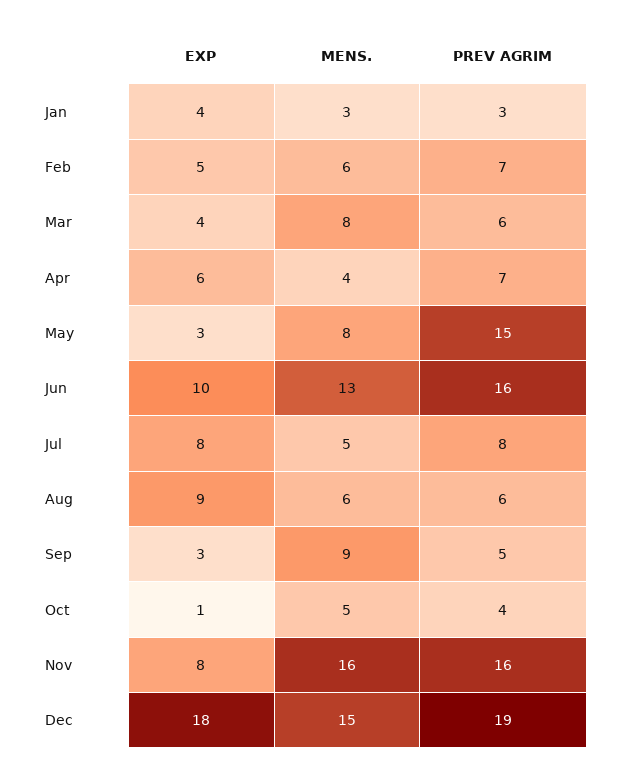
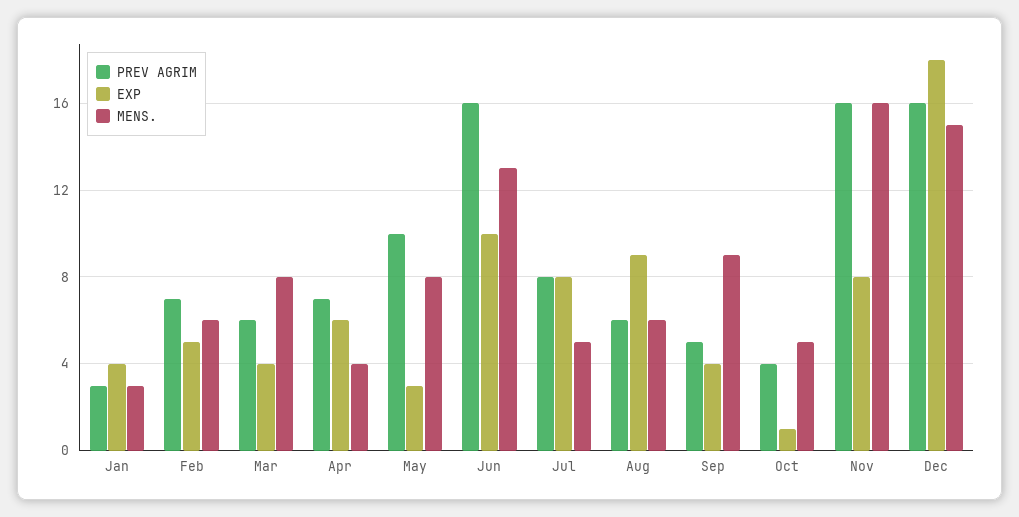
  {
    "EXP": {
      "Jan": 4,
      "Feb": 5,
      "Mar": 4,
      "Apr": 6,
      "May": 3,
      "Jun": 10,
      "Jul": 8,
      "Aug": 9,
-     "Sep": 3,
+     "Sep": 4,
      "Oct": 1,
      "Nov": 8,
      "Dec": 18
    },
    "MENS.": {
      "Jan": 3,
      "Feb": 6,
      "Mar": 8,
      "Apr": 4,
      "May": 8,
      "Jun": 13,
      "Jul": 5,
      "Aug": 6,
      "Sep": 9,
      "Oct": 5,
      "Nov": 16,
      "Dec": 15
    },
    "PREV AGRIM": {
      "Jan": 3,
      "Feb": 7,
      "Mar": 6,
      "Apr": 7,
-     "May": 15,
+     "May": 10,
      "Jun": 16,
      "Jul": 8,
      "Aug": 6,
      "Sep": 5,
      "Oct": 4,
      "Nov": 16,
-     "Dec": 19
+     "Dec": 16
    }
  }

